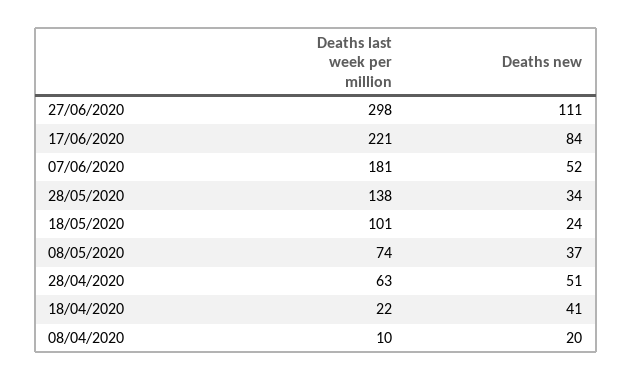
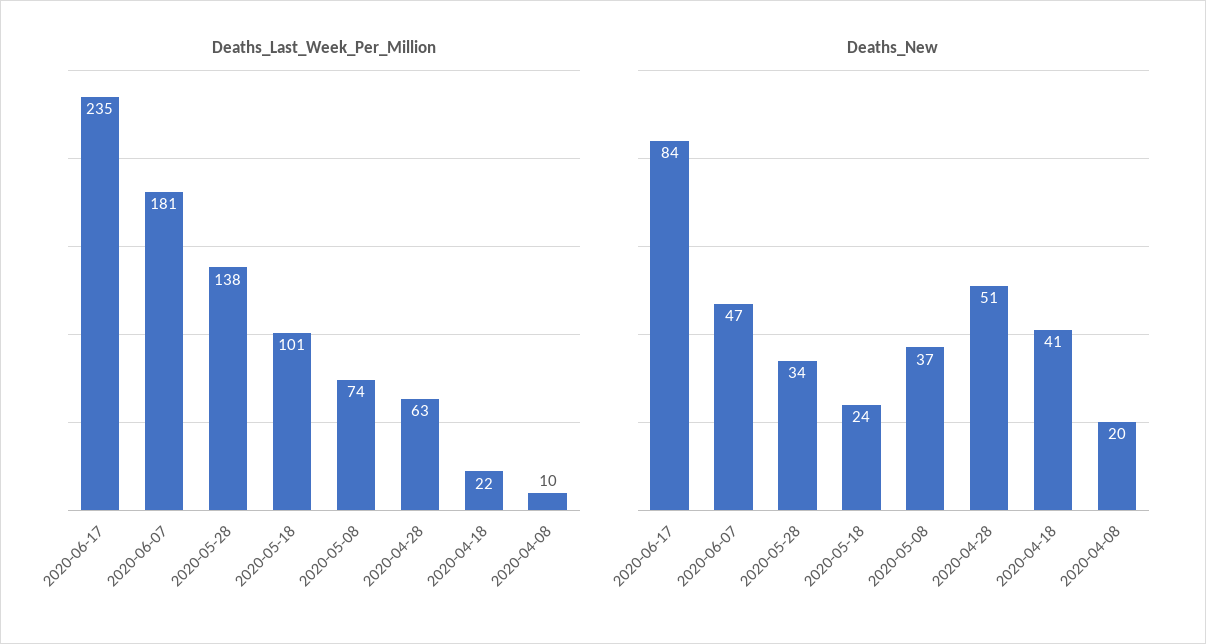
  {
    "Deaths last week per million": {
-     "27/06/2020": 298,
-     "17/06/2020": 221,
+     "17/06/2020": 235,
      "07/06/2020": 181,
      "28/05/2020": 138,
      "18/05/2020": 101,
      "08/05/2020": 74,
      "28/04/2020": 63,
      "18/04/2020": 22,
      "08/04/2020": 10
    },
    "Deaths new": {
-     "27/06/2020": 111,
      "17/06/2020": 84,
-     "07/06/2020": 52,
+     "07/06/2020": 47,
      "28/05/2020": 34,
      "18/05/2020": 24,
      "08/05/2020": 37,
      "28/04/2020": 51,
      "18/04/2020": 41,
      "08/04/2020": 20
    }
  }

